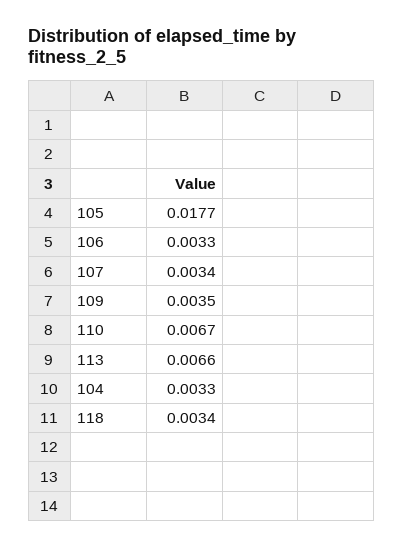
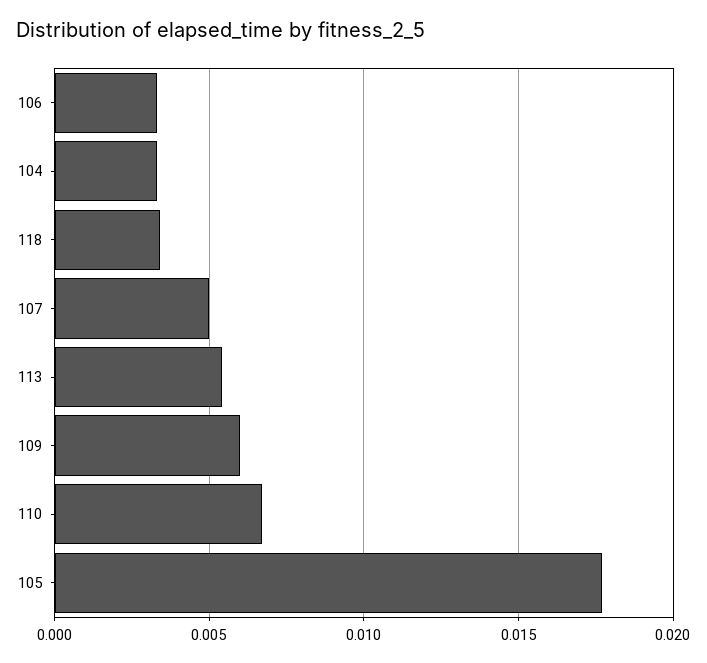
  {
    "105": 0.0177,
    "106": 0.0033,
-   "107": 0.0034,
+   "107": 0.005,
-   "109": 0.0035,
+   "109": 0.006,
    "110": 0.0067,
-   "113": 0.0066,
+   "113": 0.0055,
    "104": 0.0033,
    "118": 0.0034
  }

